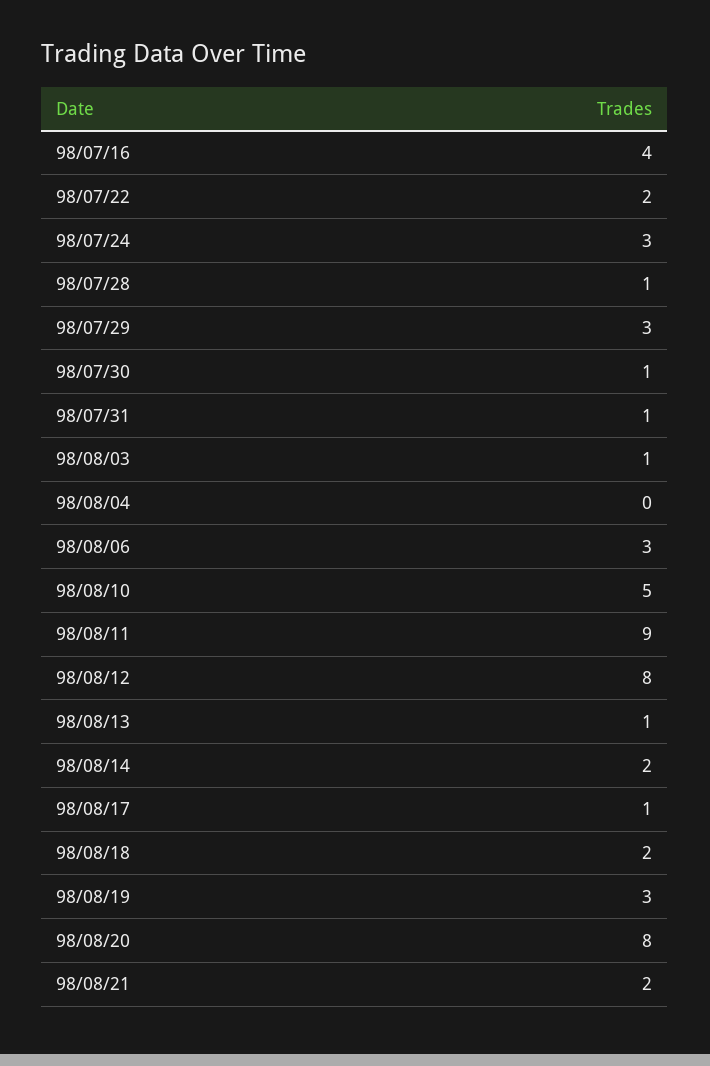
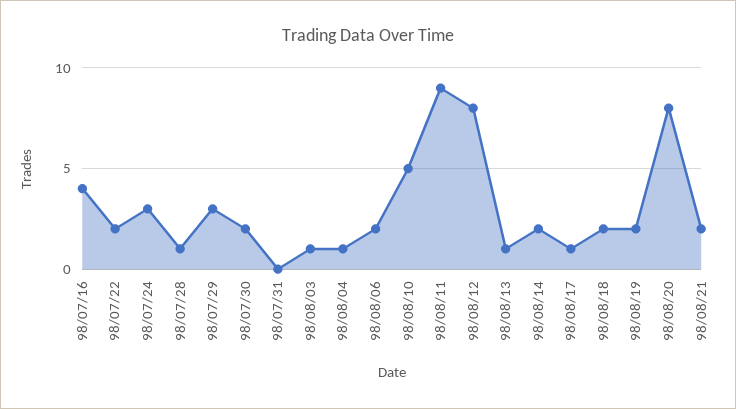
  {
    "98/07/16": 4,
    "98/07/22": 2,
    "98/07/24": 3,
    "98/07/28": 1,
    "98/07/29": 3,
-   "98/07/30": 1,
+   "98/07/30": 2,
-   "98/07/31": 1,
+   "98/07/31": 0,
    "98/08/03": 1,
-   "98/08/04": 0,
+   "98/08/04": 1,
-   "98/08/06": 3,
+   "98/08/06": 2,
    "98/08/10": 5,
    "98/08/11": 9,
    "98/08/12": 8,
    "98/08/13": 1,
    "98/08/14": 2,
    "98/08/17": 1,
    "98/08/18": 2,
-   "98/08/19": 3,
+   "98/08/19": 2,
    "98/08/20": 8,
    "98/08/21": 2
  }

